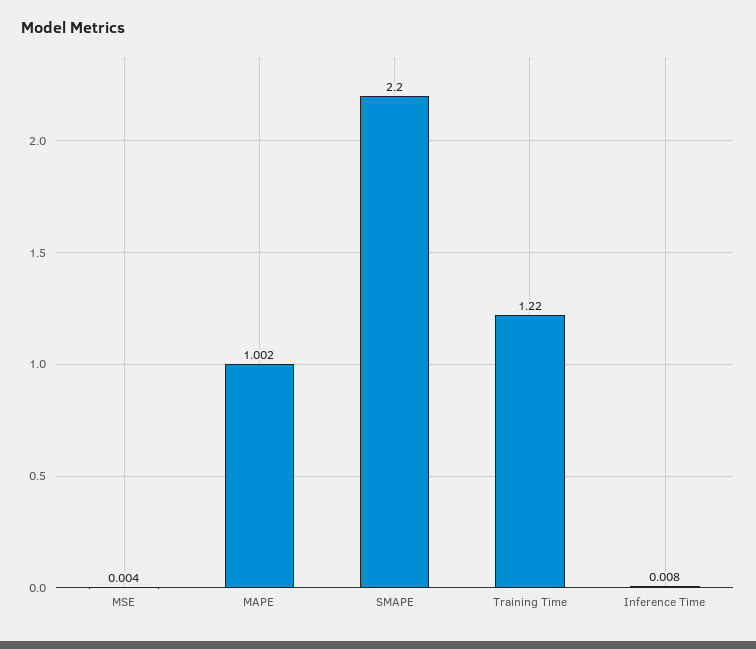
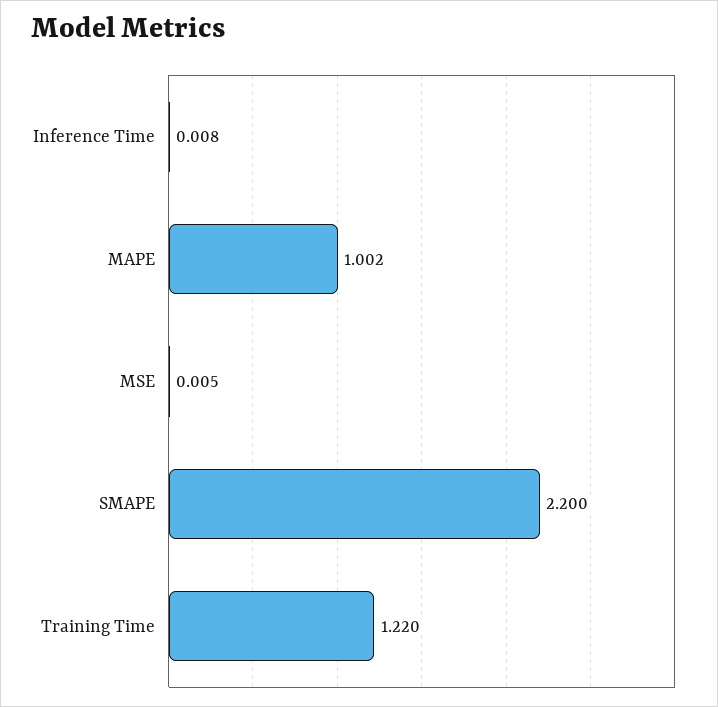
  {
-   "MSE": 0.004,
+   "MSE": 0.005,
    "MAPE": 1.002,
    "SMAPE": 2.2,
    "Training Time": 1.22,
    "Inference Time": 0.008
  }

